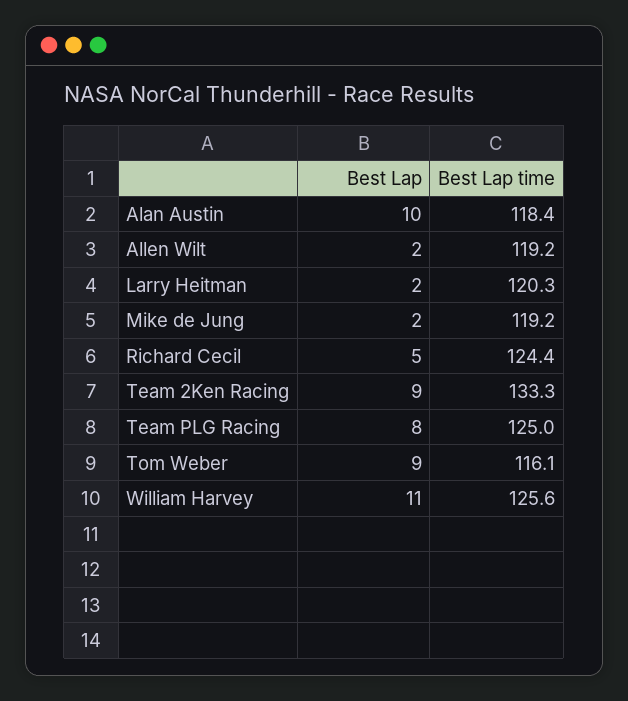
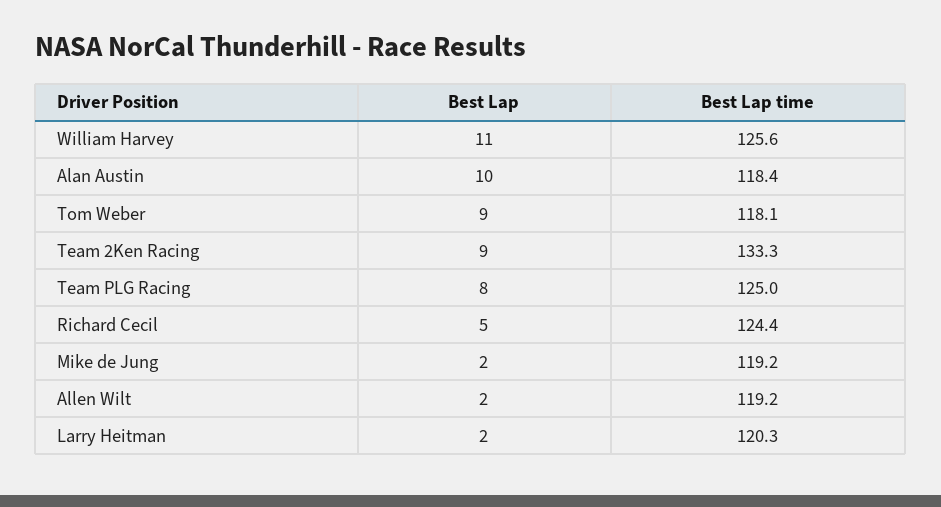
  {
    "Best Lap": {
      "Alan Austin": 10,
      "Allen Wilt": 2,
      "Larry Heitman": 2,
      "Mike de Jung": 2,
      "Richard Cecil": 5,
      "Team 2Ken Racing": 9,
      "Team PLG Racing": 8,
      "Tom Weber": 9,
      "William Harvey": 11
    },
    "Best Lap time": {
      "Alan Austin": 118.4,
      "Allen Wilt": 119.2,
      "Larry Heitman": 120.3,
      "Mike de Jung": 119.2,
      "Richard Cecil": 124.4,
      "Team 2Ken Racing": 133.3,
      "Team PLG Racing": 125,
-     "Tom Weber": 116.1,
+     "Tom Weber": 118.1,
      "William Harvey": 125.6
    }
  }

